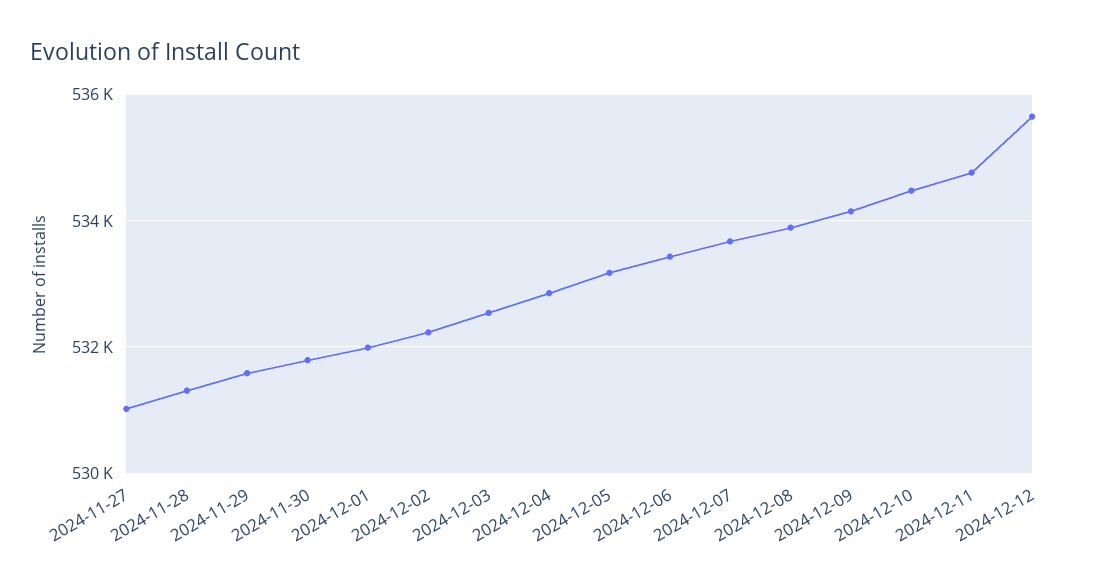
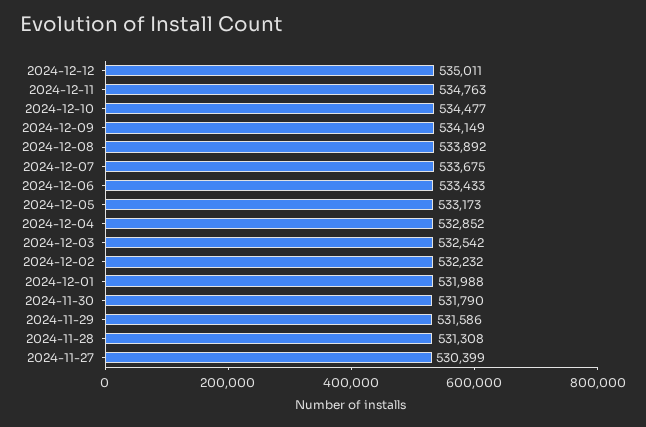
  {
-   "2024-11-27": 531000,
+   "2024-11-27": 530399,
    "2024-11-28": 531308,
    "2024-11-29": 531586,
    "2024-11-30": 531790,
    "2024-12-01": 531988,
    "2024-12-02": 532232,
    "2024-12-03": 532542,
    "2024-12-04": 532852,
    "2024-12-05": 533173,
    "2024-12-06": 533433,
    "2024-12-07": 533675,
    "2024-12-08": 533892,
    "2024-12-09": 534149,
    "2024-12-10": 534477,
    "2024-12-11": 534763,
-   "2024-12-12": 535600
+   "2024-12-12": 535011
  }

